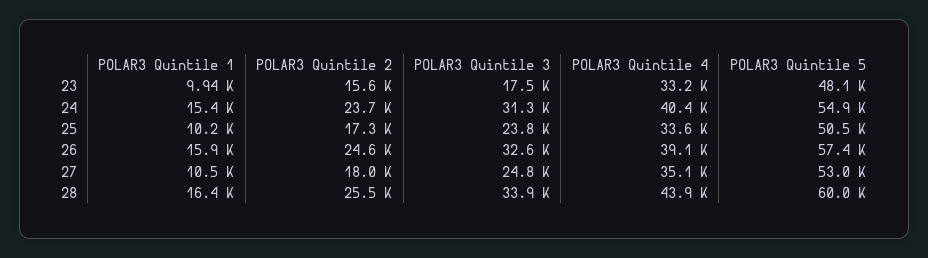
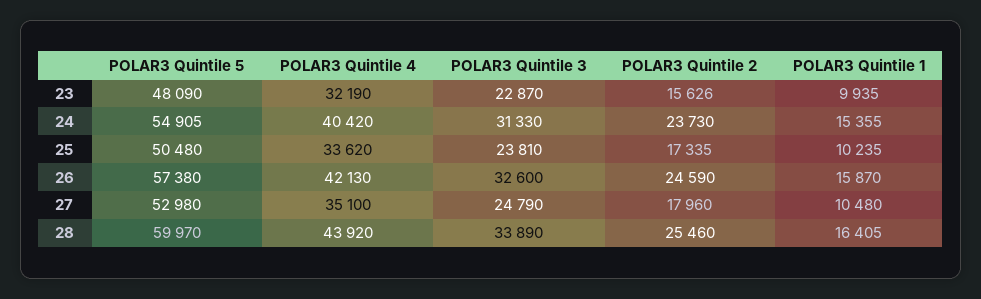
  {
    "POLAR3 Quintile 1": {
      "23": 9935,
      "24": 15355,
      "25": 10235,
      "26": 15870,
      "27": 10480,
      "28": 16405
    },
    "POLAR3 Quintile 2": {
      "23": 15626,
      "24": 23730,
      "25": 17335,
      "26": 24590,
      "27": 17960,
      "28": 25460
    },
    "POLAR3 Quintile 3": {
-     "23": 17500,
+     "23": 22870,
      "24": 31330,
      "25": 23810,
      "26": 32600,
      "27": 24790,
      "28": 33890
    },
    "POLAR3 Quintile 4": {
-     "23": 33200,
+     "23": 32190,
      "24": 40420,
      "25": 33620,
-     "26": 39100,
+     "26": 42130,
      "27": 35100,
      "28": 43920
    },
    "POLAR3 Quintile 5": {
      "23": 48090,
      "24": 54905,
      "25": 50480,
      "26": 57380,
      "27": 52980,
      "28": 59970
    }
  }

